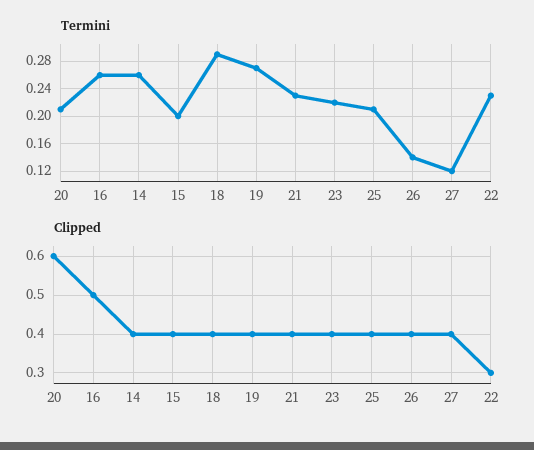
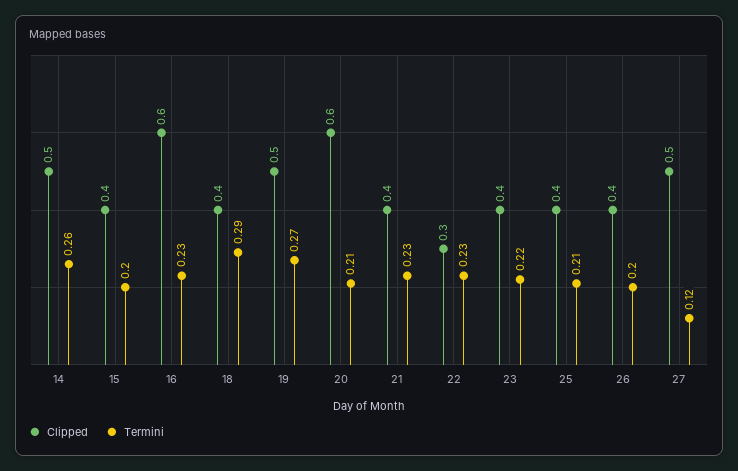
  {
    "Termini": {
      "20": 0.21,
-     "16": 0.26,
+     "16": 0.23,
      "14": 0.26,
      "15": 0.2,
      "18": 0.29,
      "19": 0.27,
      "21": 0.23,
      "23": 0.22,
      "25": 0.21,
-     "26": 0.14,
+     "26": 0.2,
      "27": 0.12,
      "22": 0.23
    },
    "Clipped": {
      "20": 0.6,
-     "16": 0.5,
+     "16": 0.6,
-     "14": 0.4,
+     "14": 0.5,
      "15": 0.4,
      "18": 0.4,
-     "19": 0.4,
+     "19": 0.5,
      "21": 0.4,
      "23": 0.4,
      "25": 0.4,
      "26": 0.4,
-     "27": 0.4,
+     "27": 0.5,
      "22": 0.3
    }
  }

